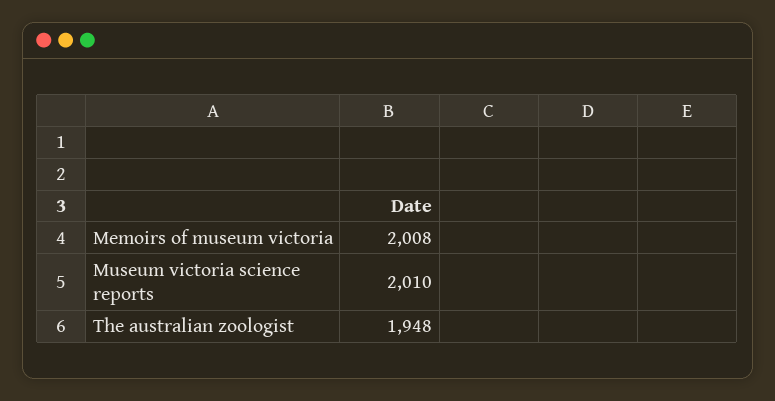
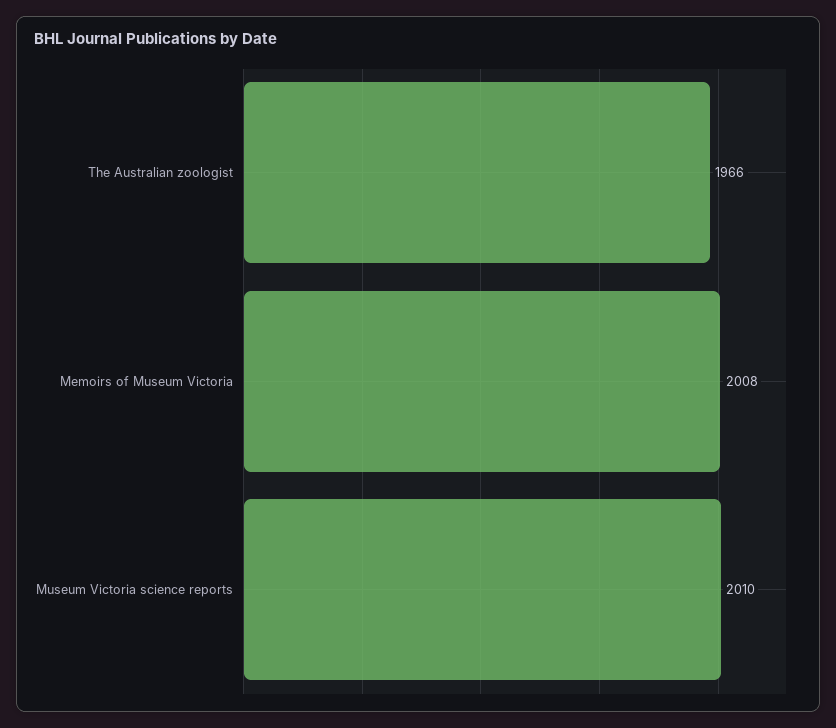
  {
    "Memoirs of museum victoria": 2008,
    "Museum victoria science reports": 2010,
-   "The australian zoologist": 1948
+   "The australian zoologist": 1966
  }

